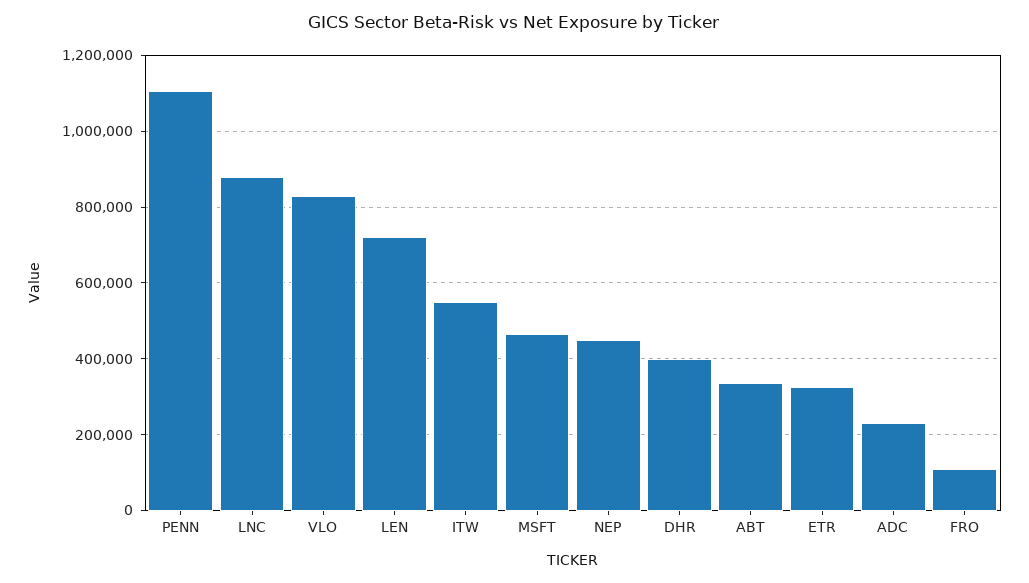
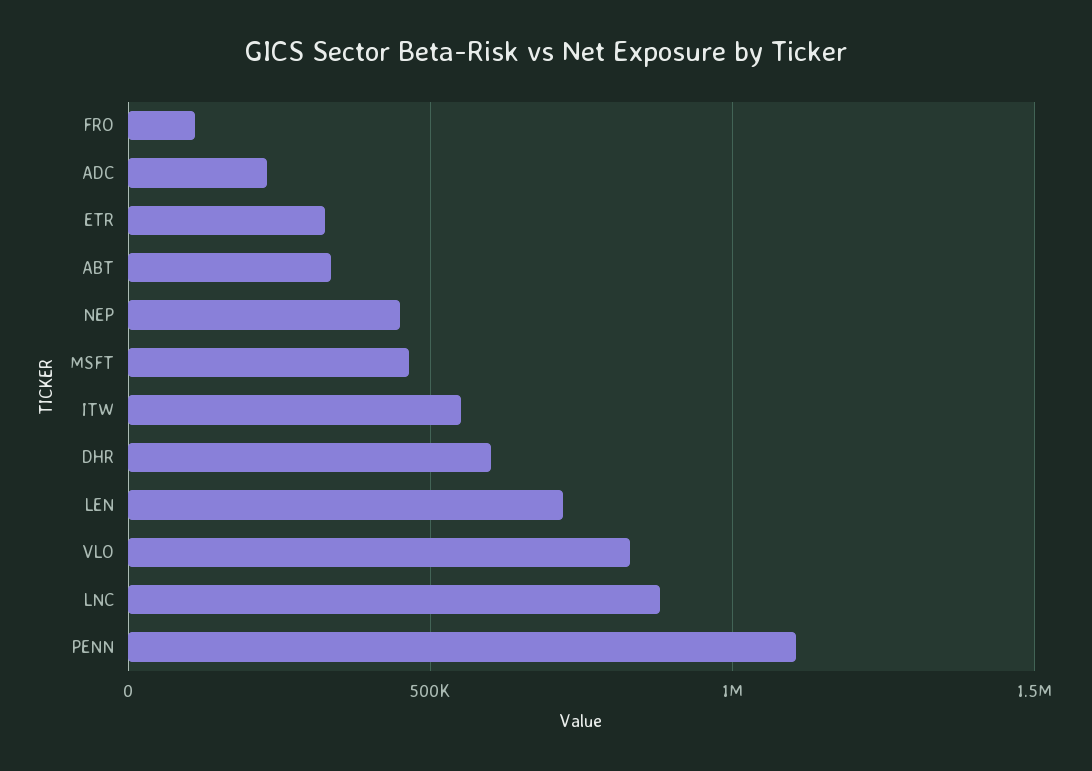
  {
    "PENN": 1100000,
    "LNC": 880000,
    "VLO": 840000,
    "LEN": 720000,
    "ITW": 560000,
    "MSFT": 460000,
    "NEP": 460000,
-   "DHR": 400000,
+   "DHR": 600000,
    "ABT": 340000,
    "ETR": 320000,
    "ADC": 240000,
    "FRO": 120000
  }

